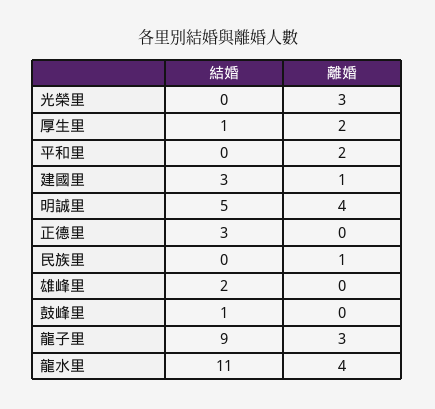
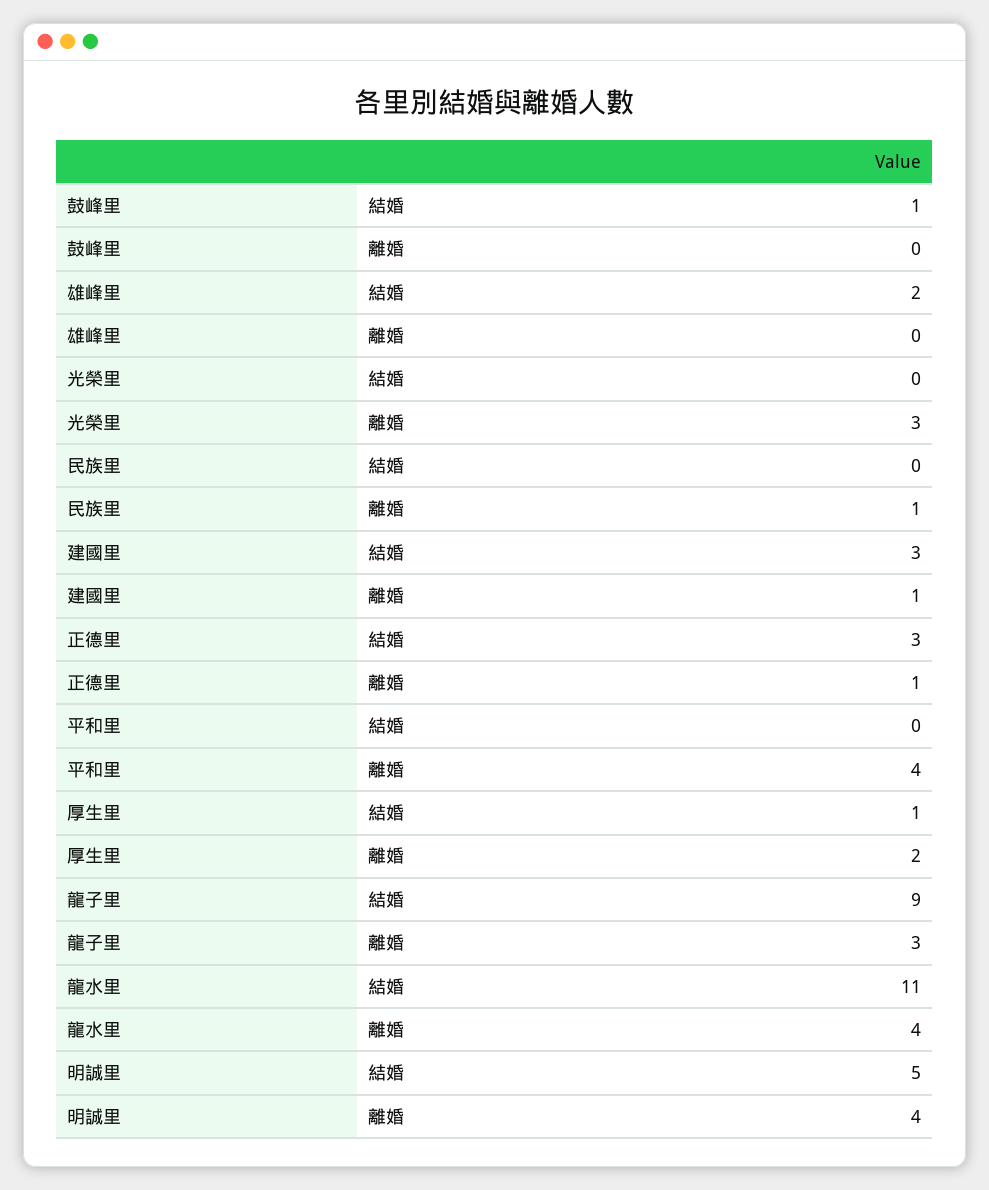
  {
    "結婚": {
      "光榮里": 0,
      "厚生里": 1,
      "平和里": 0,
      "建國里": 3,
      "明誠里": 5,
      "正德里": 3,
      "民族里": 0,
      "雄峰里": 2,
      "鼓峰里": 1,
      "龍子里": 9,
      "龍水里": 11
    },
    "離婚": {
      "光榮里": 3,
      "厚生里": 2,
-     "平和里": 2,
+     "平和里": 4,
      "建國里": 1,
      "明誠里": 4,
-     "正德里": 0,
+     "正德里": 1,
      "民族里": 1,
      "雄峰里": 0,
      "鼓峰里": 0,
      "龍子里": 3,
      "龍水里": 4
    }
  }

